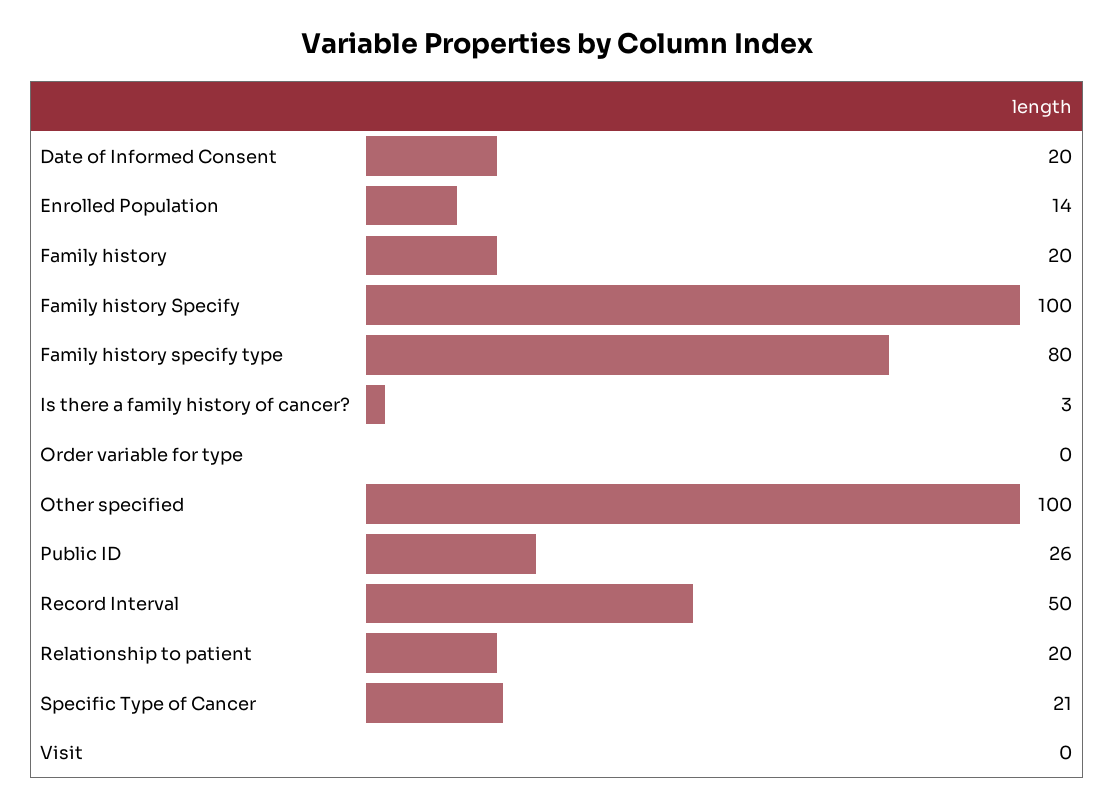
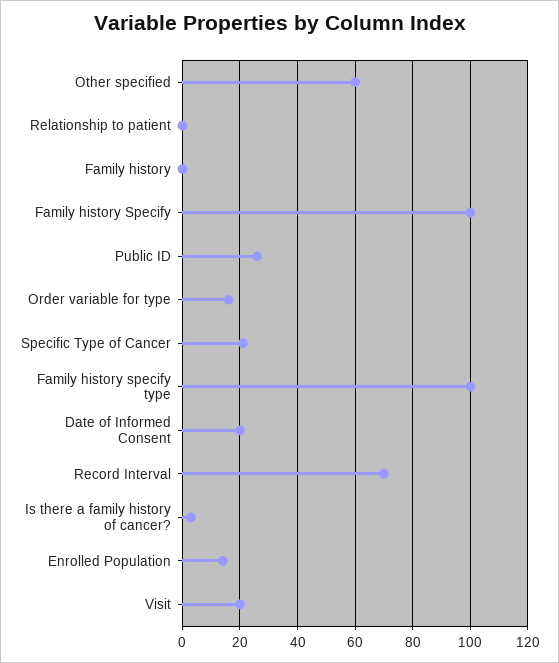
  {
    "Date of Informed Consent": 20,
    "Enrolled Population": 14,
-   "Family history": 20,
+   "Family history": 0,
    "Family history Specify": 100,
-   "Family history specify type": 80,
+   "Family history specify type": 100,
    "Is there a family history of cancer?": 3,
-   "Order variable for type": 0,
+   "Order variable for type": 15,
-   "Other specified": 100,
+   "Other specified": 60,
    "Public ID": 26,
-   "Record Interval": 50,
+   "Record Interval": 70,
-   "Relationship to patient": 20,
+   "Relationship to patient": 0,
    "Specific Type of Cancer": 21,
-   "Visit": 0
+   "Visit": 20
  }

